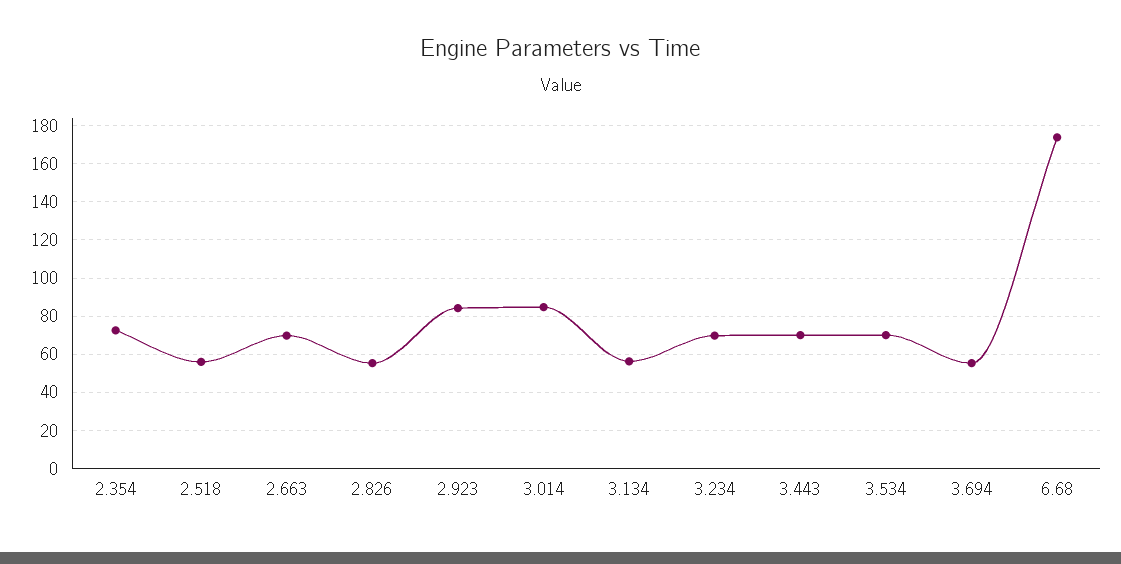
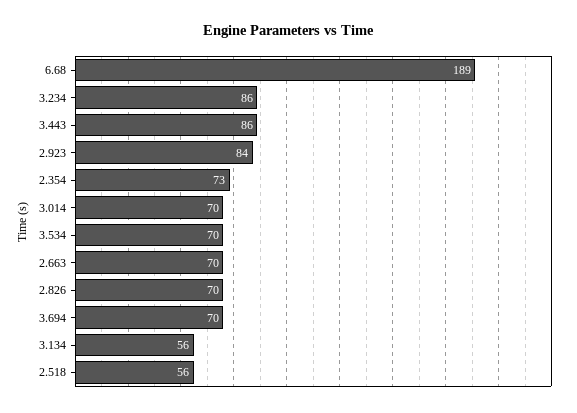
  {
    "2.354": 73,
    "2.518": 56,
    "2.663": 70,
-   "2.826": 55,
+   "2.826": 70,
    "2.923": 84,
-   "3.014": 85,
+   "3.014": 70,
    "3.134": 56,
-   "3.234": 70,
+   "3.234": 86,
-   "3.443": 70,
+   "3.443": 86,
    "3.534": 70,
-   "3.694": 55,
+   "3.694": 70,
-   "6.68": 175
+   "6.68": 189
  }

